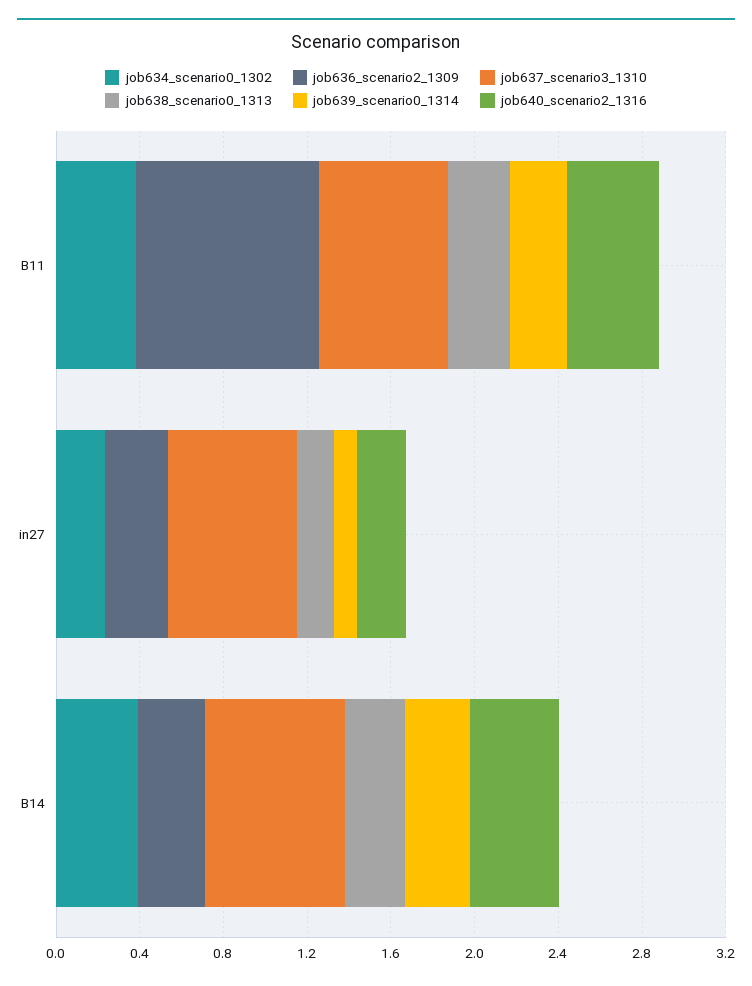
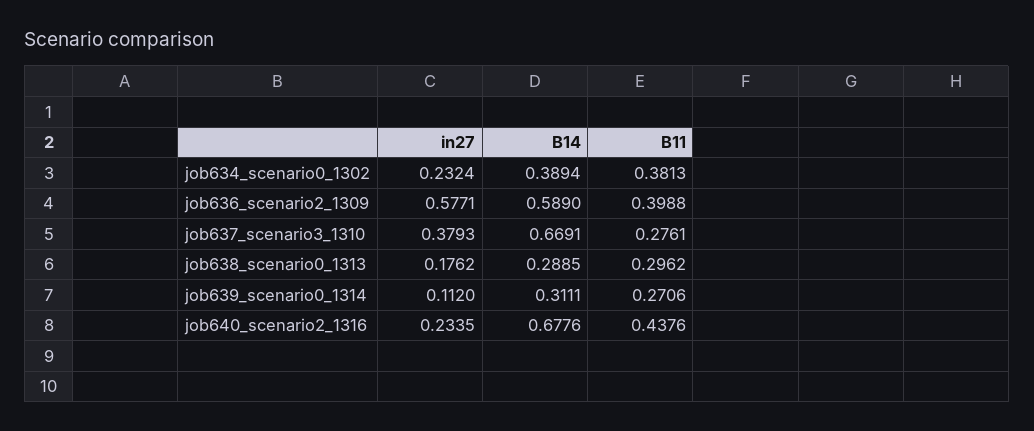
  {
    "job634_scenario0_1302": {
      "B11": 0.3813,
      "in27": 0.2324,
      "B14": 0.3894
    },
    "job636_scenario2_1309": {
-     "B11": 0.9,
+     "B11": 0.3988,
-     "in27": 0.3,
+     "in27": 0.5771,
-     "B14": 0.3
+     "B14": 0.589
    },
    "job637_scenario3_1310": {
-     "B11": 0.6,
+     "B11": 0.2761,
-     "in27": 0.6,
+     "in27": 0.3793,
      "B14": 0.6691
    },
    "job638_scenario0_1313": {
      "B11": 0.2962,
      "in27": 0.1762,
      "B14": 0.2885
    },
    "job639_scenario0_1314": {
      "B11": 0.2706,
      "in27": 0.112,
      "B14": 0.3111
    },
    "job640_scenario2_1316": {
      "B11": 0.4376,
      "in27": 0.2335,
-     "B14": 0.4
+     "B14": 0.6776
    }
  }

